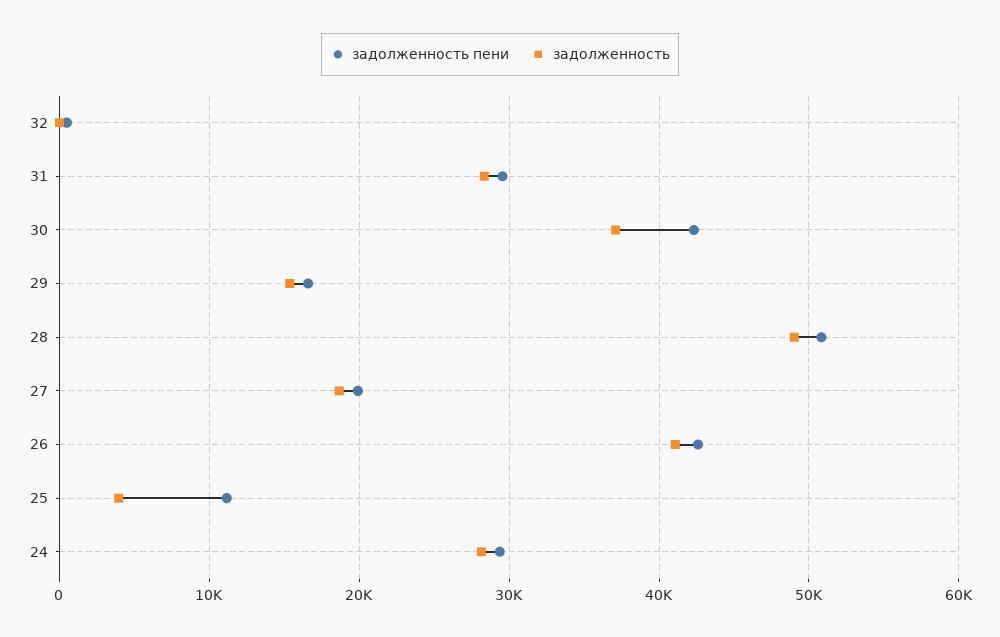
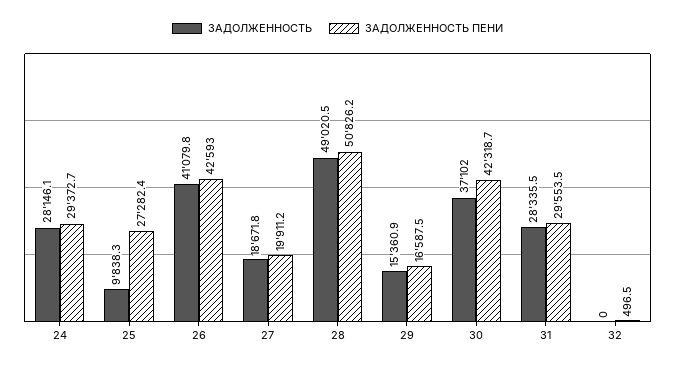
  {
    "задолженность пени": {
      "32": 496.5,
      "31": 29553.5,
      "30": 42318.7,
      "29": 16587.5,
      "28": 50826.2,
      "27": 19911.2,
      "26": 42593,
-     "25": 11000,
+     "25": 27282.4,
      "24": 29372.7
    },
    "задолженность": {
      "32": 0,
      "31": 28335.5,
      "30": 37102,
      "29": 15360.9,
      "28": 49020.5,
      "27": 18671.8,
      "26": 41079.8,
-     "25": 4000,
+     "25": 9838.3,
      "24": 28146.1
    }
  }

